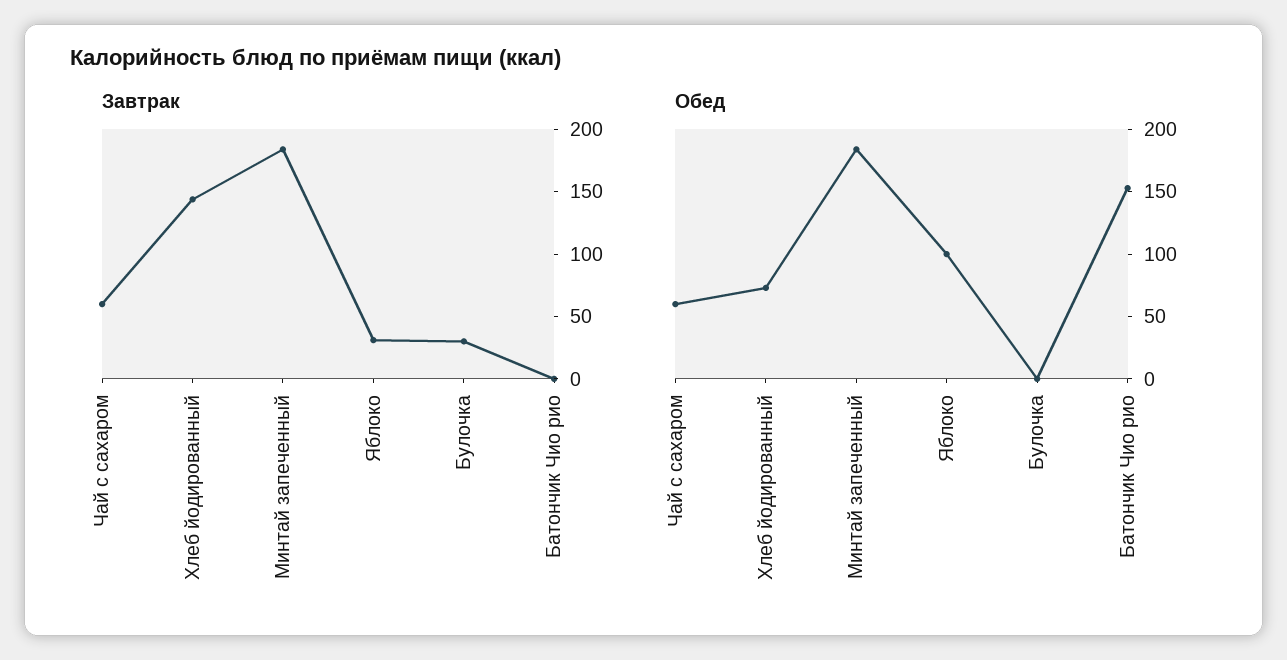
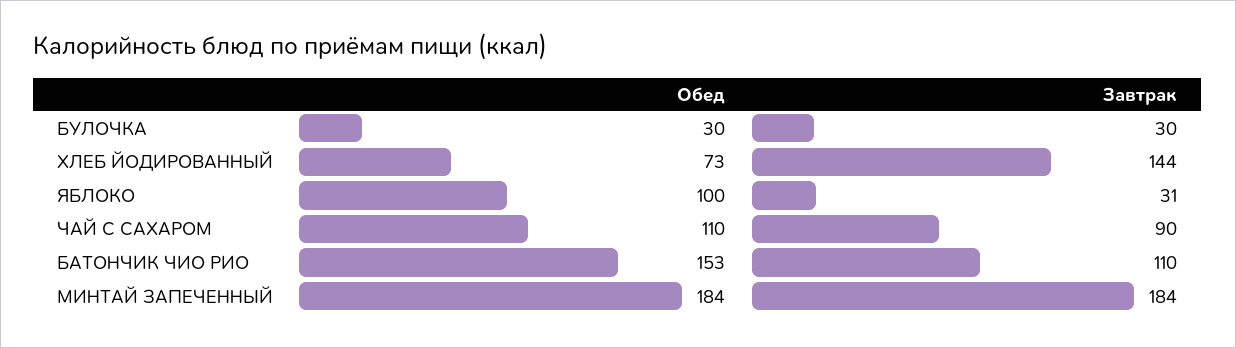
  {
    "Завтрак": {
-     "Чай с сахаром": 60,
+     "Чай с сахаром": 90,
      "Хлеб йодированный": 144,
      "Минтай запеченный": 184,
      "Яблоко": 31,
      "Булочка": 30,
-     "Батончик Чио рио": 0
+     "Батончик Чио рио": 110
    },
    "Обед": {
-     "Чай с сахаром": 60,
+     "Чай с сахаром": 110,
      "Хлеб йодированный": 73,
      "Минтай запеченный": 184,
      "Яблоко": 100,
-     "Булочка": 0,
+     "Булочка": 30,
      "Батончик Чио рио": 153
    }
  }

